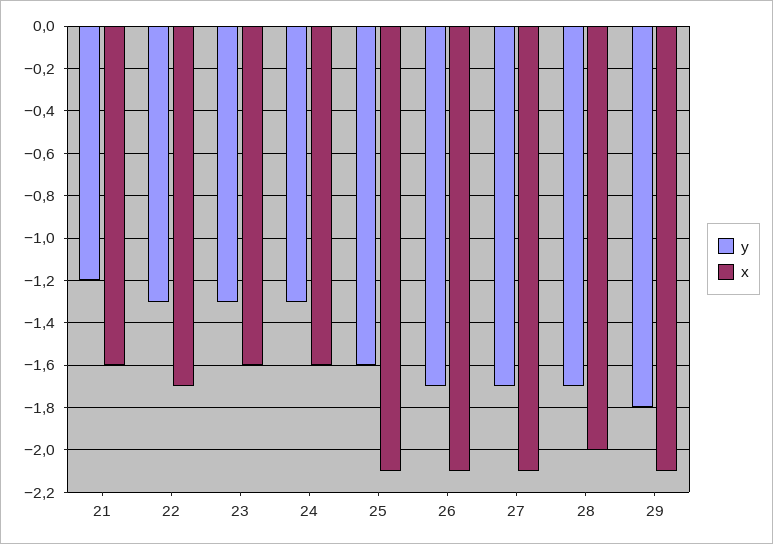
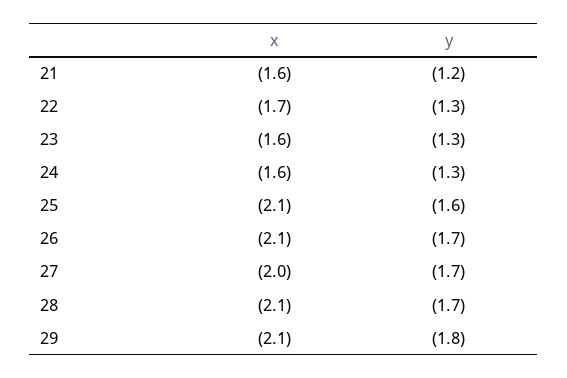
  {
    "y": {
      "21": -1.2,
      "22": -1.3,
      "23": -1.3,
      "24": -1.3,
      "25": -1.6,
      "26": -1.7,
      "27": -1.7,
      "28": -1.7,
      "29": -1.8
    },
    "x": {
      "21": -1.6,
      "22": -1.7,
      "23": -1.6,
      "24": -1.6,
      "25": -2.1,
      "26": -2.1,
-     "27": -2.1,
+     "27": -2,
-     "28": -2,
+     "28": -2.1,
      "29": -2.1
    }
  }

